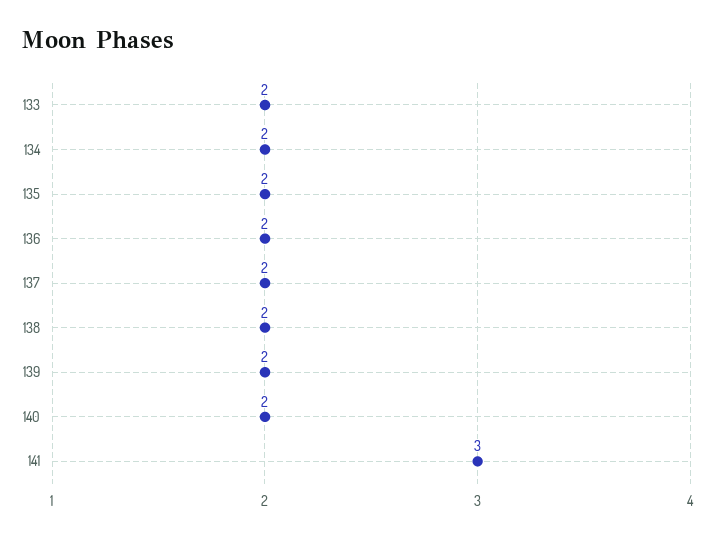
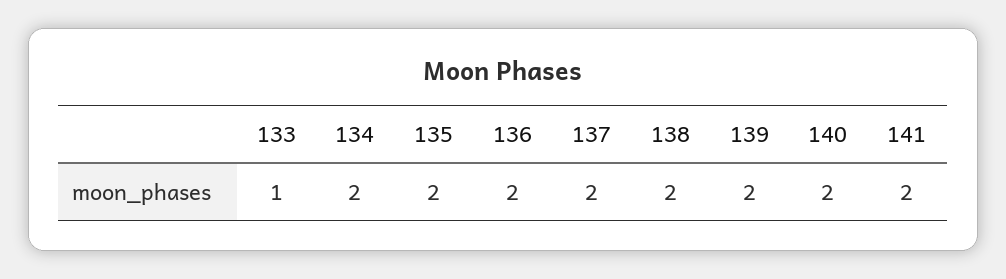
  {
-   "133": 2,
+   "133": 1,
    "134": 2,
    "135": 2,
    "136": 2,
    "137": 2,
    "138": 2,
    "139": 2,
    "140": 2,
-   "141": 3
+   "141": 2
  }

